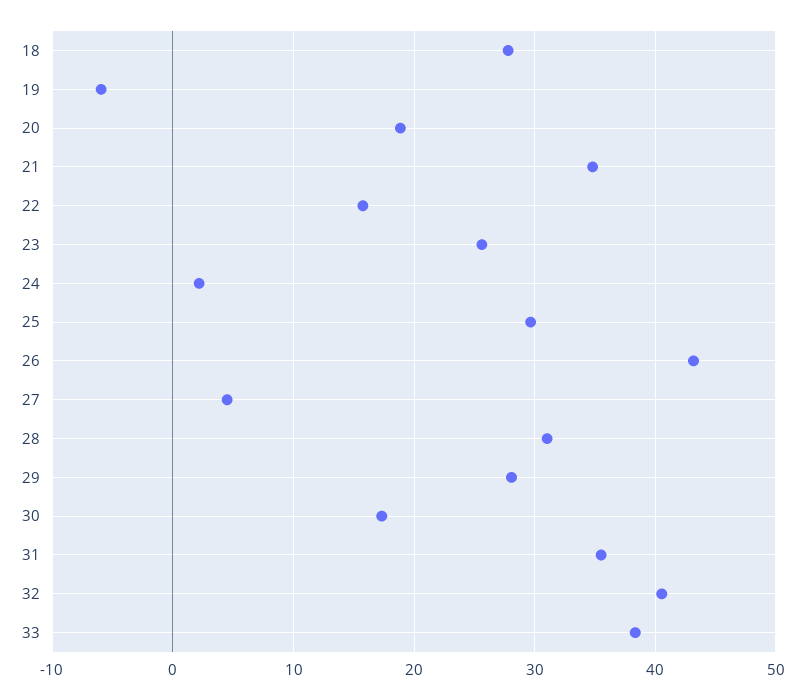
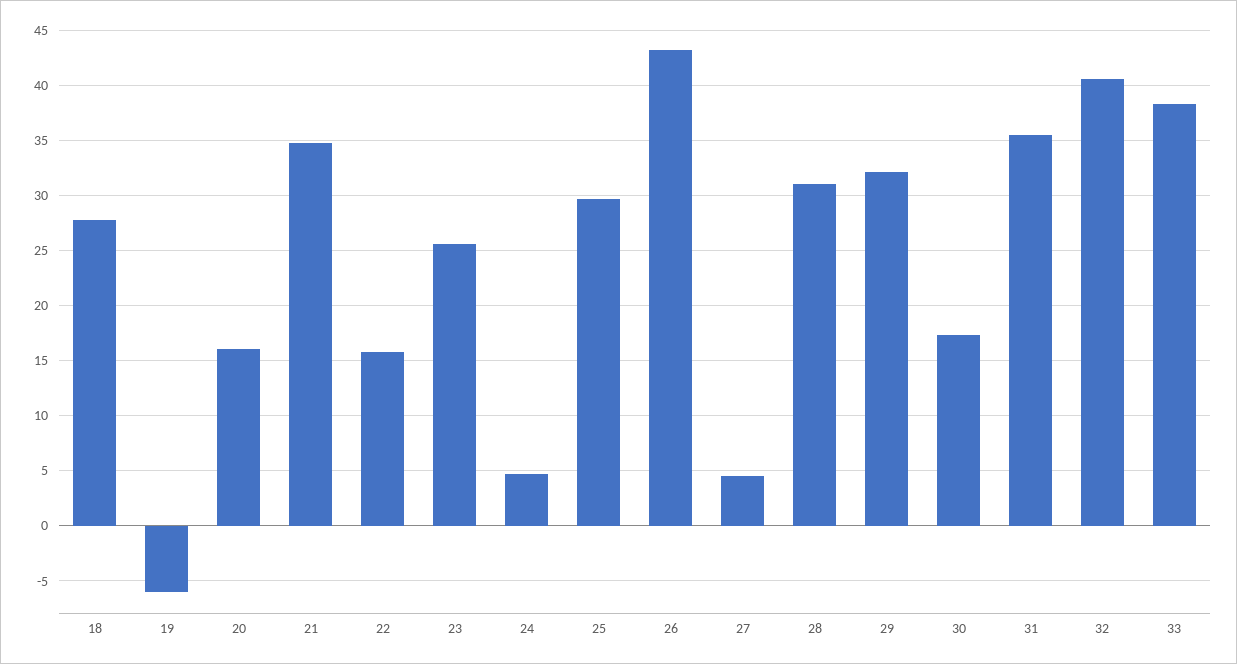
  {
    "18": 28,
    "19": -6,
-   "20": 19,
+   "20": 16,
    "21": 35,
    "22": 16,
    "23": 26,
-   "24": 2,
+   "24": 5,
    "25": 30,
    "26": 43,
    "27": 5,
    "28": 31,
-   "29": 28,
+   "29": 32,
    "30": 17,
    "31": 36,
    "32": 41,
    "33": 38
  }

